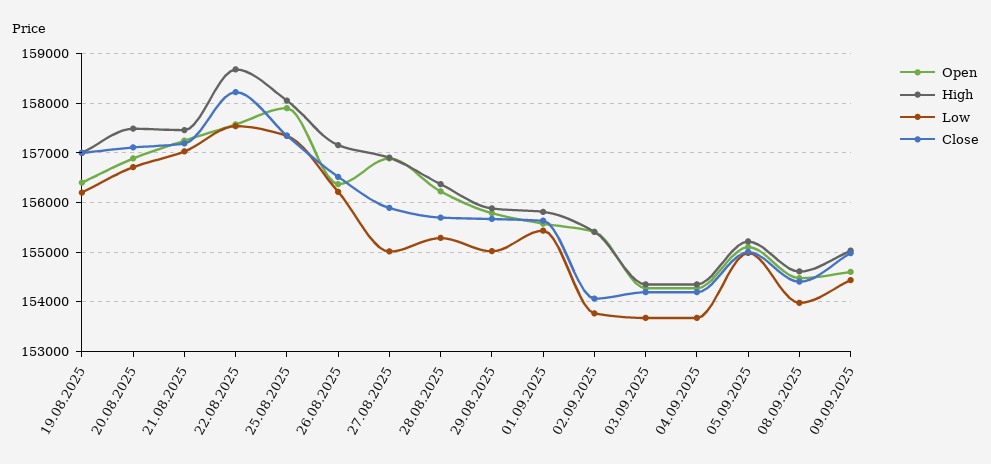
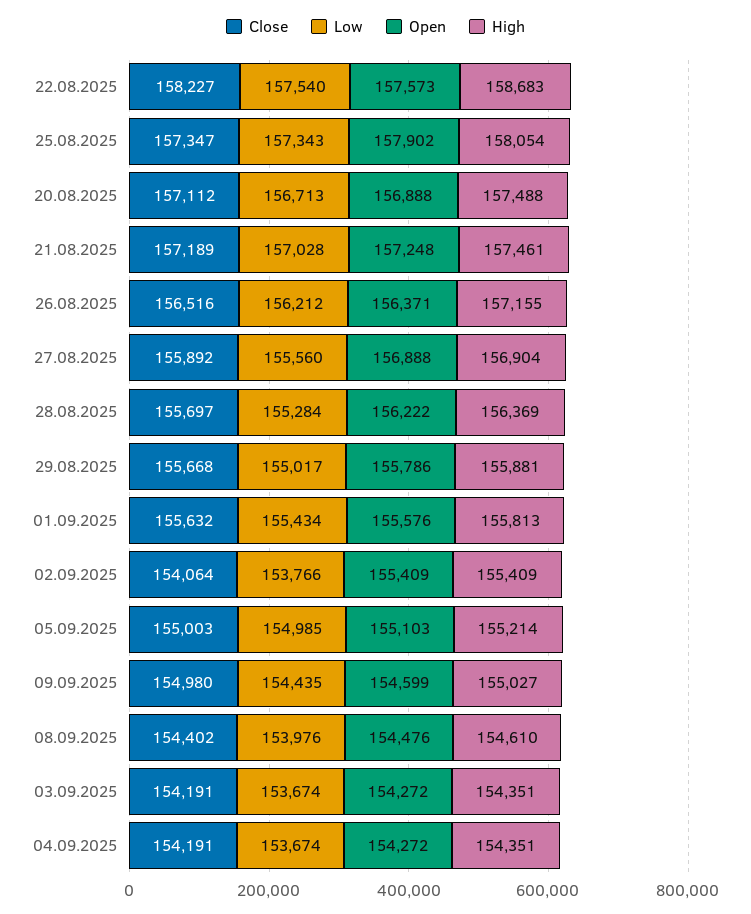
  {
    "Open": {
-     "19.08.2025": 156400,
      "20.08.2025": 156888,
      "21.08.2025": 157248,
      "22.08.2025": 157573,
      "25.08.2025": 157902,
      "26.08.2025": 156371,
      "27.08.2025": 156888,
      "28.08.2025": 156222,
      "29.08.2025": 155786,
      "01.09.2025": 155576,
      "02.09.2025": 155409,
      "03.09.2025": 154272,
      "04.09.2025": 154272,
      "05.09.2025": 155103,
      "08.09.2025": 154476,
      "09.09.2025": 154599
    },
    "High": {
-     "19.08.2025": 157000,
      "20.08.2025": 157488,
      "21.08.2025": 157461,
      "22.08.2025": 158683,
      "25.08.2025": 158054,
      "26.08.2025": 157155,
      "27.08.2025": 156904,
      "28.08.2025": 156369,
      "29.08.2025": 155881,
      "01.09.2025": 155813,
      "02.09.2025": 155409,
      "03.09.2025": 154351,
      "04.09.2025": 154351,
      "05.09.2025": 155214,
      "08.09.2025": 154610,
      "09.09.2025": 155027
    },
    "Low": {
-     "19.08.2025": 156200,
      "20.08.2025": 156713,
      "21.08.2025": 157028,
      "22.08.2025": 157540,
      "25.08.2025": 157343,
      "26.08.2025": 156212,
-     "27.08.2025": 155000,
+     "27.08.2025": 155560,
      "28.08.2025": 155284,
      "29.08.2025": 155017,
      "01.09.2025": 155434,
      "02.09.2025": 153766,
      "03.09.2025": 153674,
      "04.09.2025": 153674,
      "05.09.2025": 154985,
      "08.09.2025": 153976,
      "09.09.2025": 154435
    },
    "Close": {
-     "19.08.2025": 157000,
      "20.08.2025": 157112,
      "21.08.2025": 157189,
      "22.08.2025": 158227,
      "25.08.2025": 157347,
      "26.08.2025": 156516,
      "27.08.2025": 155892,
      "28.08.2025": 155697,
      "29.08.2025": 155668,
      "01.09.2025": 155632,
      "02.09.2025": 154064,
      "03.09.2025": 154191,
      "04.09.2025": 154191,
      "05.09.2025": 155003,
      "08.09.2025": 154402,
      "09.09.2025": 154980
    }
  }

